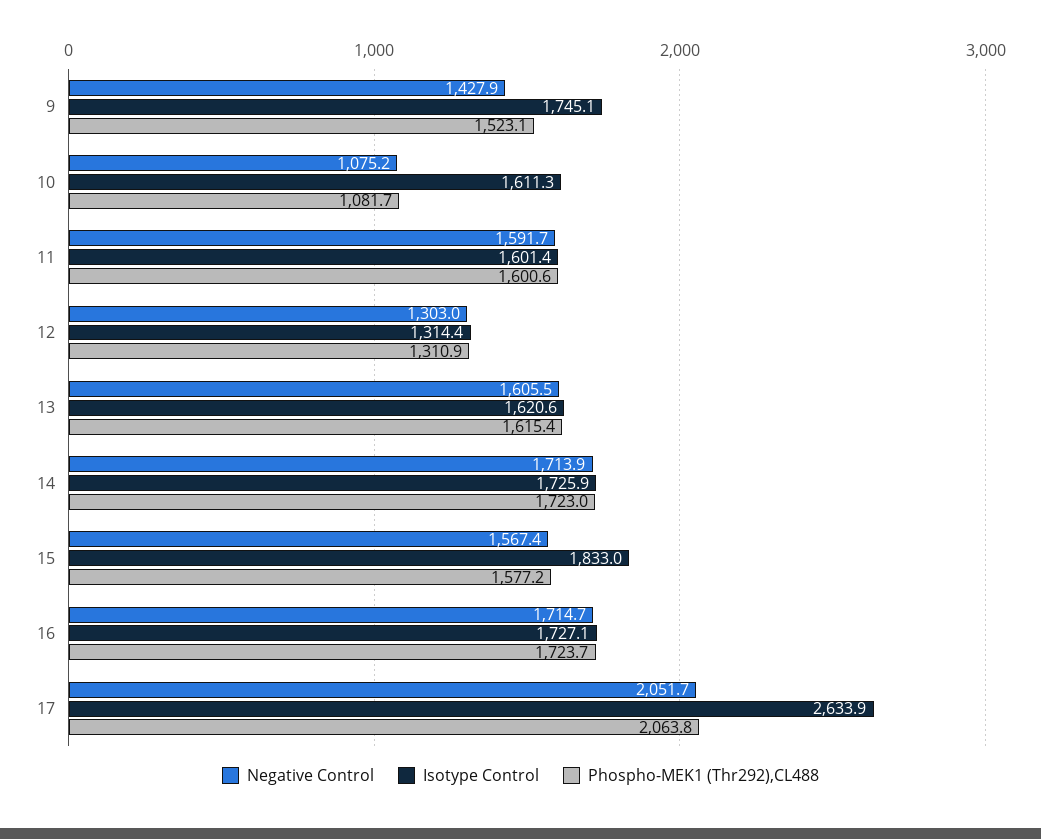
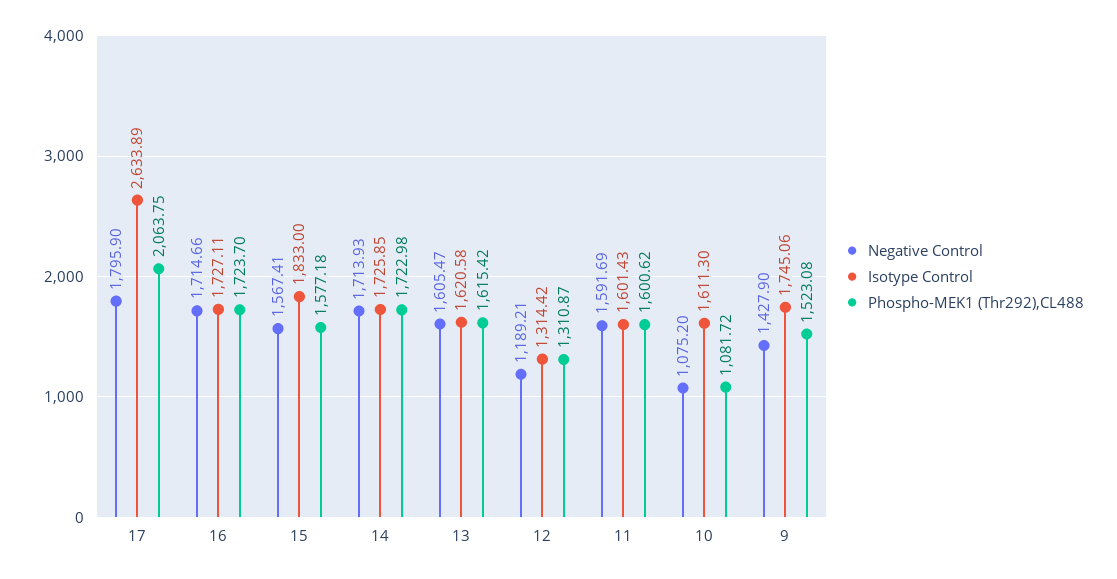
  {
    "Negative Control": {
      "9": 1427.9,
      "10": 1075.2,
      "11": 1591.69,
-     "12": 1303,
+     "12": 1189.21,
      "13": 1605.47,
      "14": 1713.93,
      "15": 1567.41,
      "16": 1714.66,
-     "17": 2051.7
+     "17": 1795.9
    },
    "Isotype Control": {
      "9": 1745.06,
      "10": 1611.3,
      "11": 1601.43,
      "12": 1314.42,
      "13": 1620.58,
      "14": 1725.85,
      "15": 1833,
      "16": 1727.11,
      "17": 2633.89
    },
    "Phospho-MEK1 (Thr292),CL488": {
      "9": 1523.08,
      "10": 1081.72,
      "11": 1600.62,
      "12": 1310.87,
      "13": 1615.42,
      "14": 1722.98,
      "15": 1577.18,
      "16": 1723.7,
      "17": 2063.75
    }
  }

